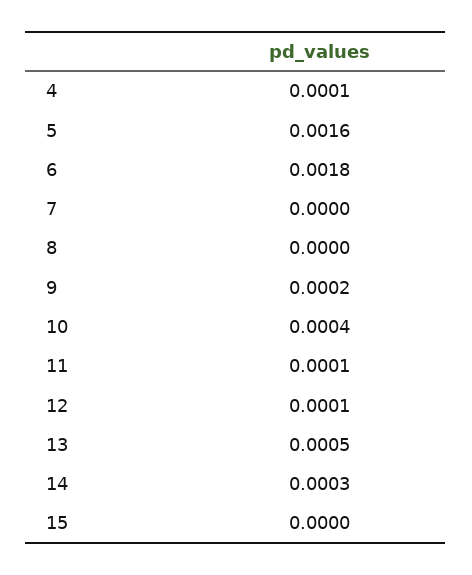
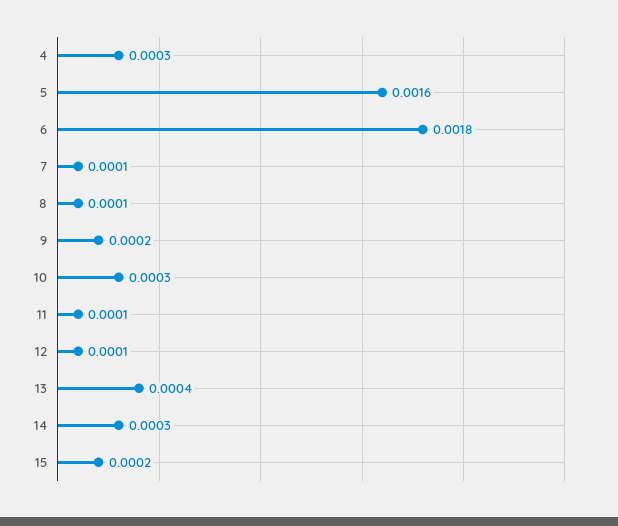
  {
-   "4": 0.0001,
+   "4": 0.0003,
    "5": 0.0016,
    "6": 0.0018,
-   "7": 0,
+   "7": 0.0001,
-   "8": 0,
+   "8": 0.0001,
    "9": 0.0002,
-   "10": 0.0004,
+   "10": 0.0003,
    "11": 0.0001,
    "12": 0.0001,
-   "13": 0.0005,
+   "13": 0.0004,
    "14": 0.0003,
-   "15": 0
+   "15": 0.0002
  }

